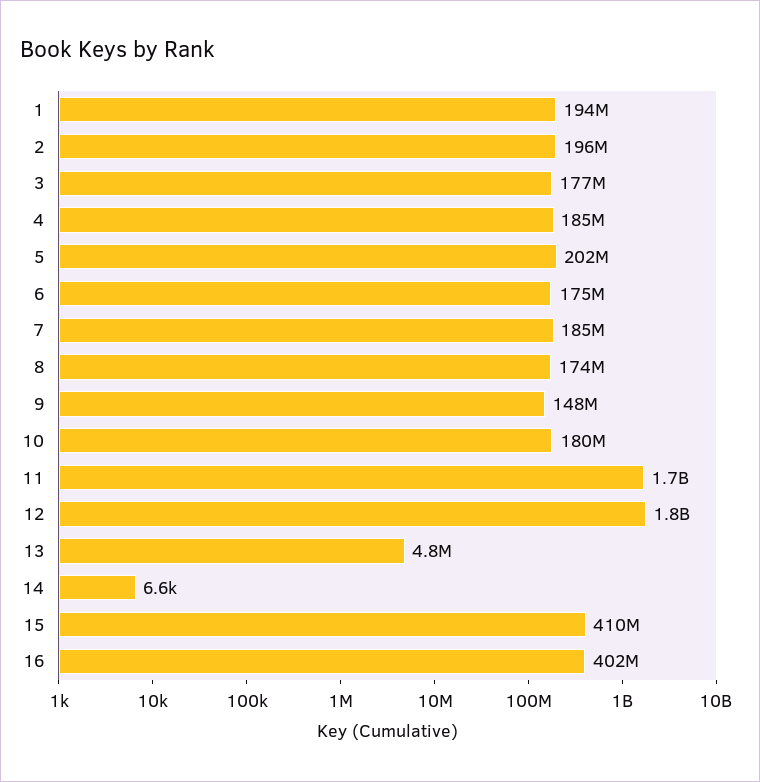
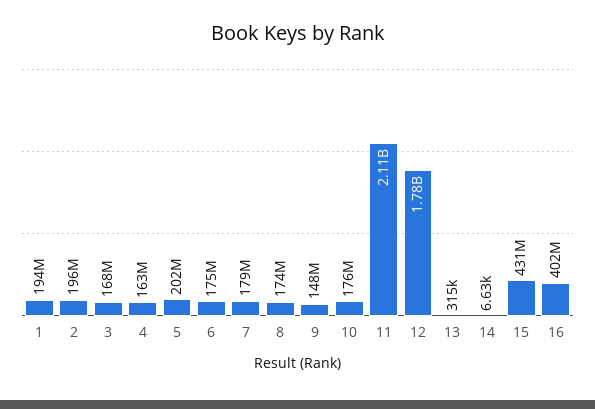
  {
    "1": 194000000,
    "2": 196000000,
-   "3": 177000000,
+   "3": 168000000,
-   "4": 185000000,
+   "4": 163000000,
    "5": 202000000,
    "6": 175000000,
-   "7": 185000000,
+   "7": 179000000,
    "8": 174000000,
    "9": 148000000,
-   "10": 180000000,
+   "10": 176000000,
-   "11": 1700000000,
+   "11": 2110000000,
    "12": 1780000000,
-   "13": 4800000,
+   "13": 315000,
    "14": 6630,
-   "15": 410000000,
+   "15": 431000000,
    "16": 402000000
  }

